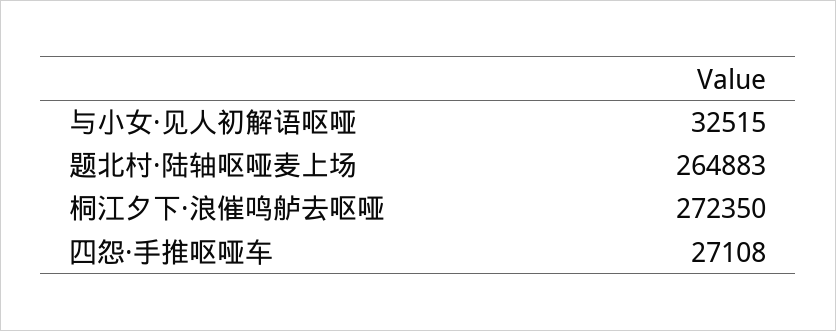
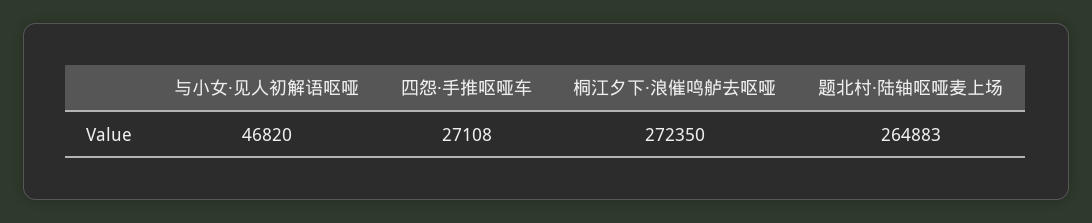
  {
-   "与小女·见人初解语呕哑": 32515,
+   "与小女·见人初解语呕哑": 46820,
    "题北村·陆轴呕哑麦上场": 264883,
    "桐江夕下·浪催鸣舻去呕哑": 272350,
    "四怨·手推呕哑车": 27108
  }

